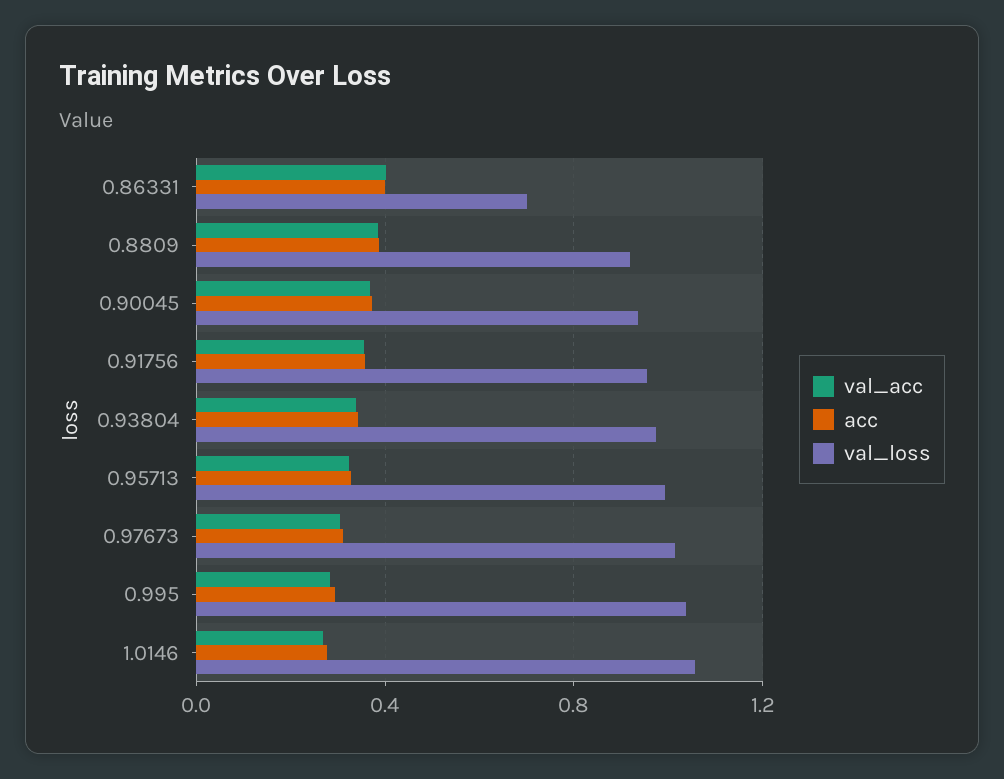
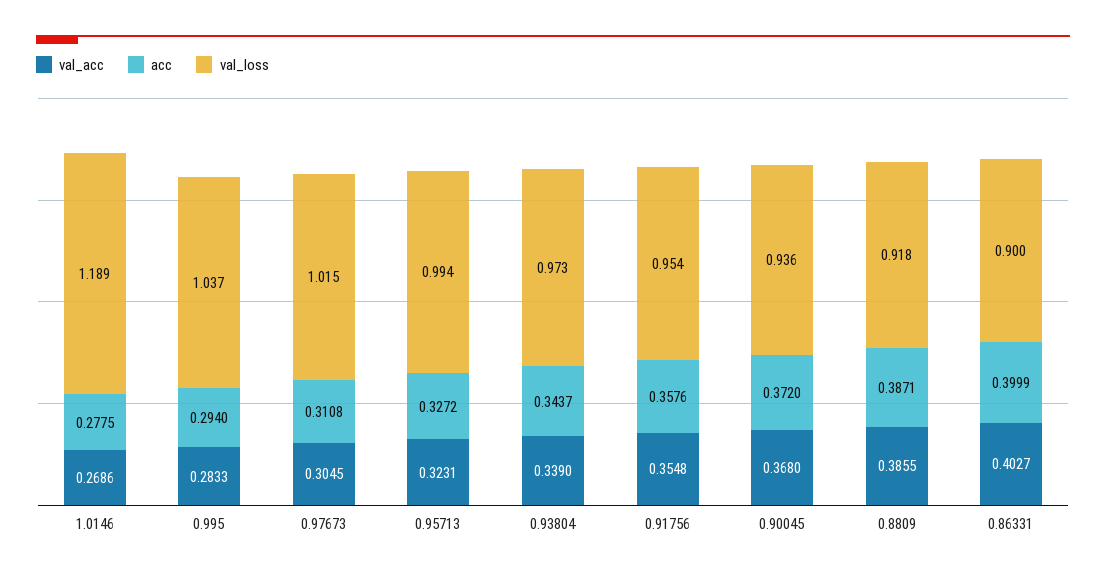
  {
    "val_acc": {
      "0.86331": 0.4027,
      "0.8809": 0.3855,
      "0.90045": 0.368,
      "0.91756": 0.3548,
      "0.93804": 0.339,
      "0.95713": 0.3231,
      "0.97673": 0.3045,
      "0.995": 0.2833,
      "1.0146": 0.2686
    },
    "acc": {
      "0.86331": 0.3999,
      "0.8809": 0.3871,
      "0.90045": 0.372,
      "0.91756": 0.3576,
      "0.93804": 0.3437,
      "0.95713": 0.3272,
      "0.97673": 0.3108,
      "0.995": 0.294,
      "1.0146": 0.2775
    },
    "val_loss": {
-     "0.86331": 0.7,
+     "0.86331": 0.9,
      "0.8809": 0.918,
      "0.90045": 0.936,
      "0.91756": 0.954,
      "0.93804": 0.973,
      "0.95713": 0.994,
      "0.97673": 1.015,
      "0.995": 1.037,
-     "1.0146": 1.05
+     "1.0146": 1.189
    }
  }

